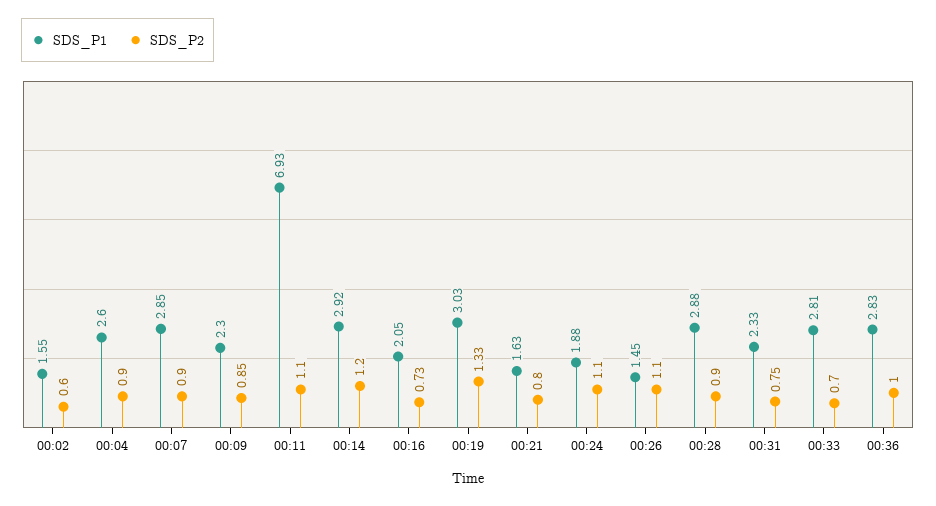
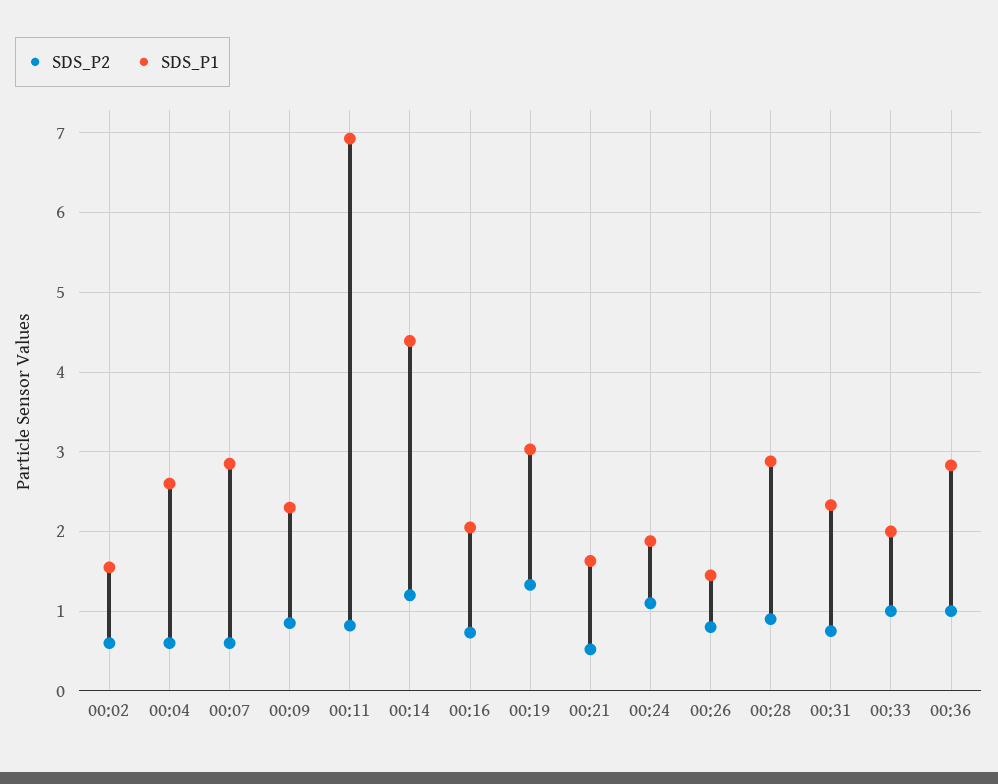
  {
    "SDS_P1": {
      "00:02": 1.55,
      "00:04": 2.6,
      "00:07": 2.85,
      "00:09": 2.3,
      "00:11": 6.93,
-     "00:14": 2.92,
+     "00:14": 4.4,
      "00:16": 2.05,
      "00:19": 3.03,
      "00:21": 1.63,
      "00:24": 1.88,
      "00:26": 1.45,
      "00:28": 2.88,
      "00:31": 2.33,
-     "00:33": 2.81,
+     "00:33": 2,
      "00:36": 2.83
    },
    "SDS_P2": {
      "00:02": 0.6,
-     "00:04": 0.9,
+     "00:04": 0.6,
-     "00:07": 0.9,
+     "00:07": 0.6,
      "00:09": 0.85,
-     "00:11": 1.1,
+     "00:11": 0.8,
      "00:14": 1.2,
      "00:16": 0.73,
      "00:19": 1.33,
-     "00:21": 0.8,
+     "00:21": 0.5,
      "00:24": 1.1,
-     "00:26": 1.1,
+     "00:26": 0.8,
      "00:28": 0.9,
      "00:31": 0.75,
-     "00:33": 0.7,
+     "00:33": 1,
      "00:36": 1
    }
  }

